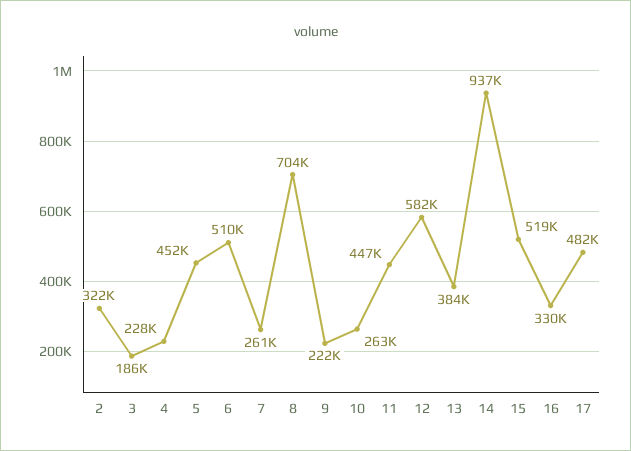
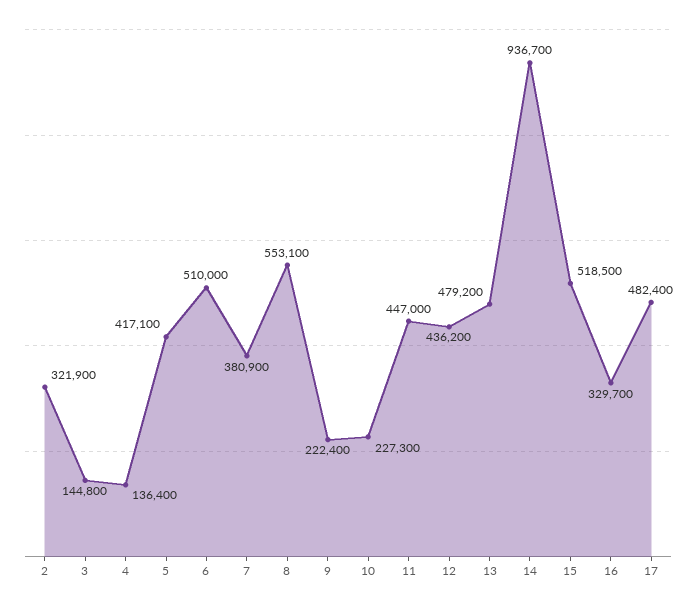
  {
    "2": 321900,
-   "3": 186000,
+   "3": 144800,
-   "4": 228000,
+   "4": 136400,
-   "5": 452000,
+   "5": 417100,
    "6": 510000,
-   "7": 261000,
+   "7": 380900,
-   "8": 704000,
+   "8": 553100,
    "9": 222400,
-   "10": 263000,
+   "10": 227300,
    "11": 447000,
-   "12": 582000,
+   "12": 436200,
-   "13": 384000,
+   "13": 479200,
    "14": 936700,
    "15": 518500,
    "16": 329700,
    "17": 482400
  }

